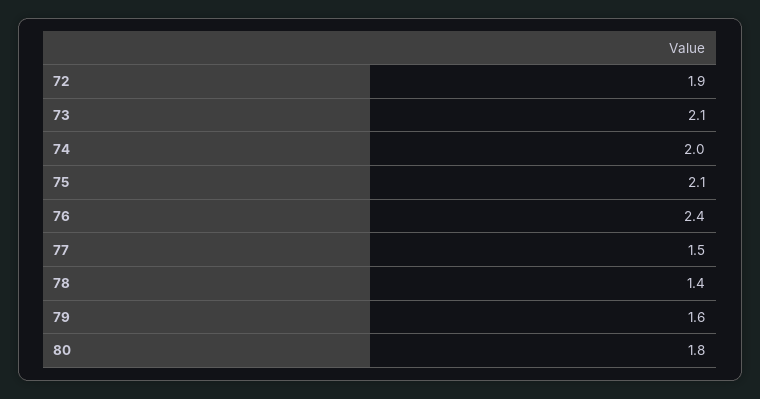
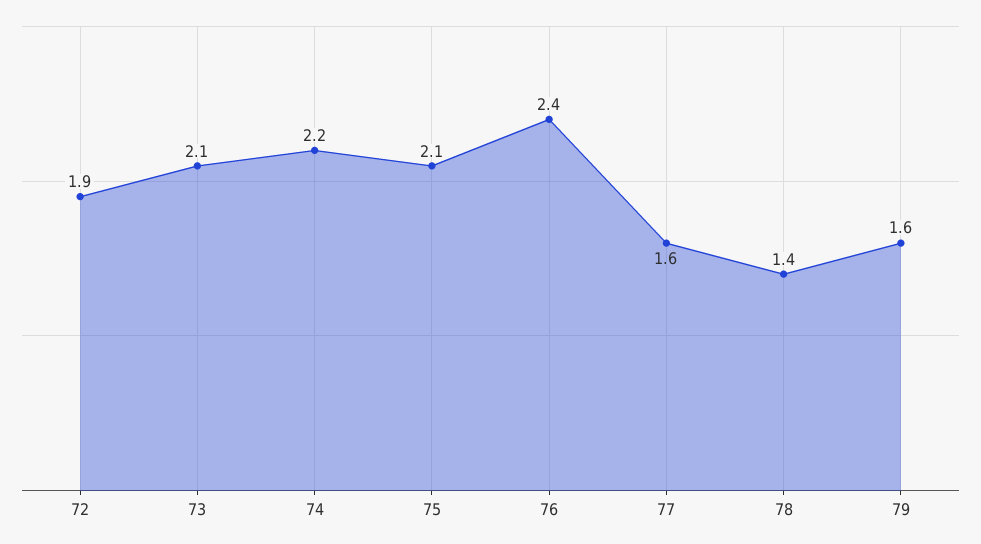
  {
    "72": 1.9,
    "73": 2.1,
-   "74": 2,
+   "74": 2.2,
    "75": 2.1,
    "76": 2.4,
-   "77": 1.5,
+   "77": 1.6,
    "78": 1.4,
-   "79": 1.6,
+   "79": 1.6
-   "80": 1.8
  }

